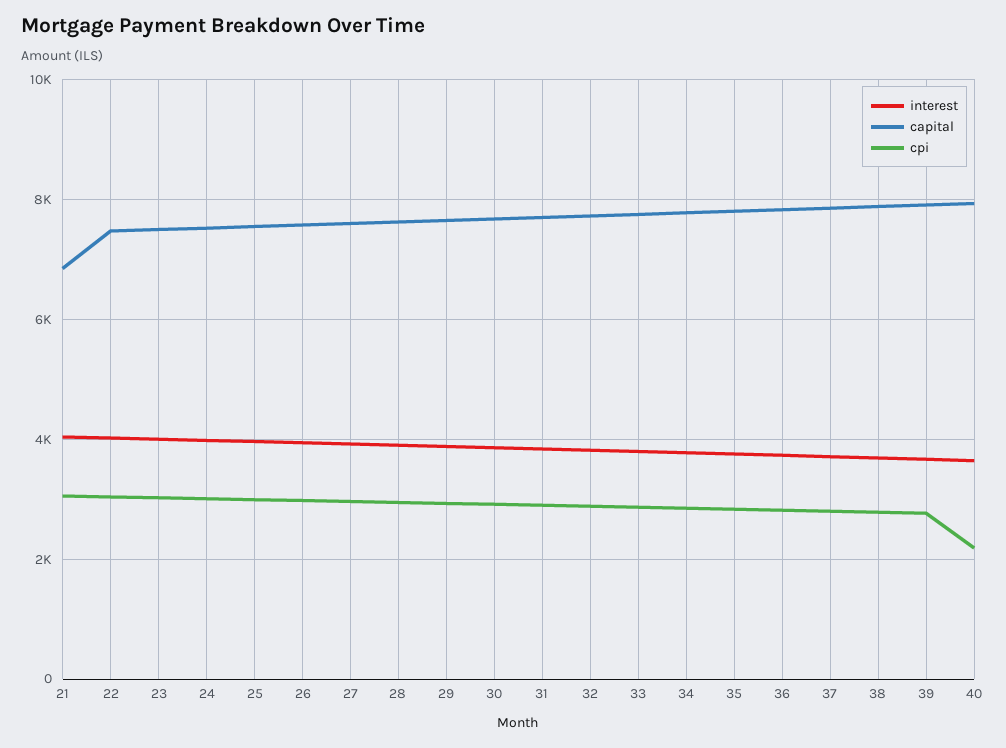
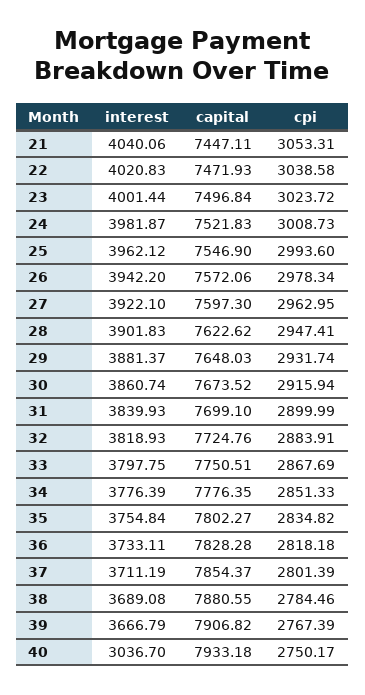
  {
    "interest": {
      "21": 4040.06,
      "22": 4020.83,
      "23": 4001.44,
      "24": 3981.87,
      "25": 3962.12,
      "26": 3942.2,
      "27": 3922.1,
      "28": 3901.83,
      "29": 3881.37,
      "30": 3860.74,
      "31": 3839.93,
      "32": 3818.93,
      "33": 3797.75,
      "34": 3776.39,
      "35": 3754.84,
      "36": 3733.11,
      "37": 3711.19,
      "38": 3689.08,
      "39": 3666.79,
-     "40": 3600
+     "40": 3036.7
    },
    "capital": {
-     "21": 6800,
+     "21": 7447.11,
      "22": 7471.93,
      "23": 7496.84,
      "24": 7521.83,
      "25": 7546.9,
      "26": 7572.06,
      "27": 7597.3,
      "28": 7622.62,
      "29": 7648.03,
      "30": 7673.52,
      "31": 7699.1,
      "32": 7724.76,
      "33": 7750.51,
      "34": 7776.35,
      "35": 7802.27,
      "36": 7828.28,
      "37": 7854.37,
      "38": 7880.55,
      "39": 7906.82,
      "40": 7933.18
    },
    "cpi": {
      "21": 3053.31,
      "22": 3038.58,
      "23": 3023.72,
      "24": 3008.73,
      "25": 2993.6,
      "26": 2978.34,
      "27": 2962.95,
      "28": 2947.41,
      "29": 2931.74,
      "30": 2915.94,
      "31": 2899.99,
      "32": 2883.91,
      "33": 2867.69,
      "34": 2851.33,
      "35": 2834.82,
      "36": 2818.18,
      "37": 2801.39,
      "38": 2784.46,
      "39": 2767.39,
-     "40": 2200
+     "40": 2750.17
    }
  }

